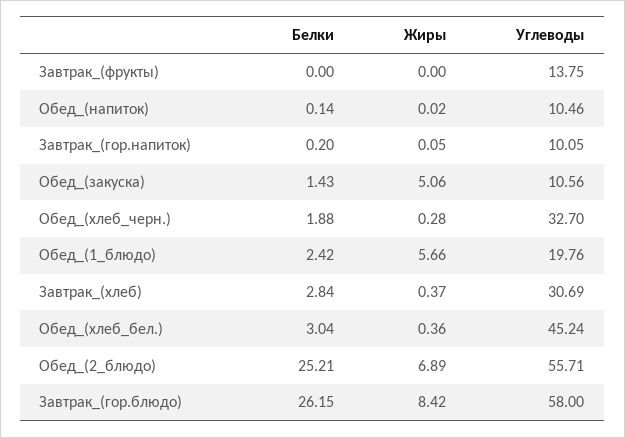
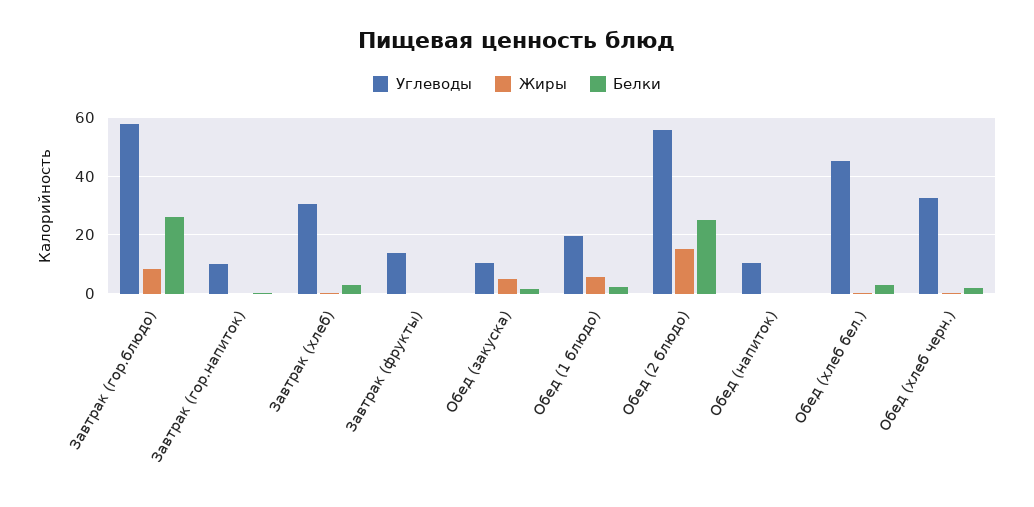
  {
    "Белки": {
      "Завтрак_(фрукты)": 0,
      "Обед_(напиток)": 0.14,
      "Завтрак_(гор.напиток)": 0.2,
      "Обед_(закуска)": 1.43,
      "Обед_(хлеб_черн.)": 1.88,
      "Обед_(1_блюдо)": 2.42,
      "Завтрак_(хлеб)": 2.84,
      "Обед_(хлеб_бел.)": 3.04,
      "Обед_(2_блюдо)": 25.21,
      "Завтрак_(гор.блюдо)": 26.15
    },
    "Жиры": {
      "Завтрак_(фрукты)": 0,
      "Обед_(напиток)": 0.02,
      "Завтрак_(гор.напиток)": 0.05,
      "Обед_(закуска)": 5.06,
      "Обед_(хлеб_черн.)": 0.28,
      "Обед_(1_блюдо)": 5.66,
      "Завтрак_(хлеб)": 0.37,
      "Обед_(хлеб_бел.)": 0.36,
-     "Обед_(2_блюдо)": 6.89,
+     "Обед_(2_блюдо)": 15,
      "Завтрак_(гор.блюдо)": 8.42
    },
    "Углеводы": {
      "Завтрак_(фрукты)": 13.75,
      "Обед_(напиток)": 10.46,
      "Завтрак_(гор.напиток)": 10.05,
      "Обед_(закуска)": 10.56,
      "Обед_(хлеб_черн.)": 32.7,
      "Обед_(1_блюдо)": 19.76,
      "Завтрак_(хлеб)": 30.69,
      "Обед_(хлеб_бел.)": 45.24,
      "Обед_(2_блюдо)": 55.71,
      "Завтрак_(гор.блюдо)": 58
    }
  }

